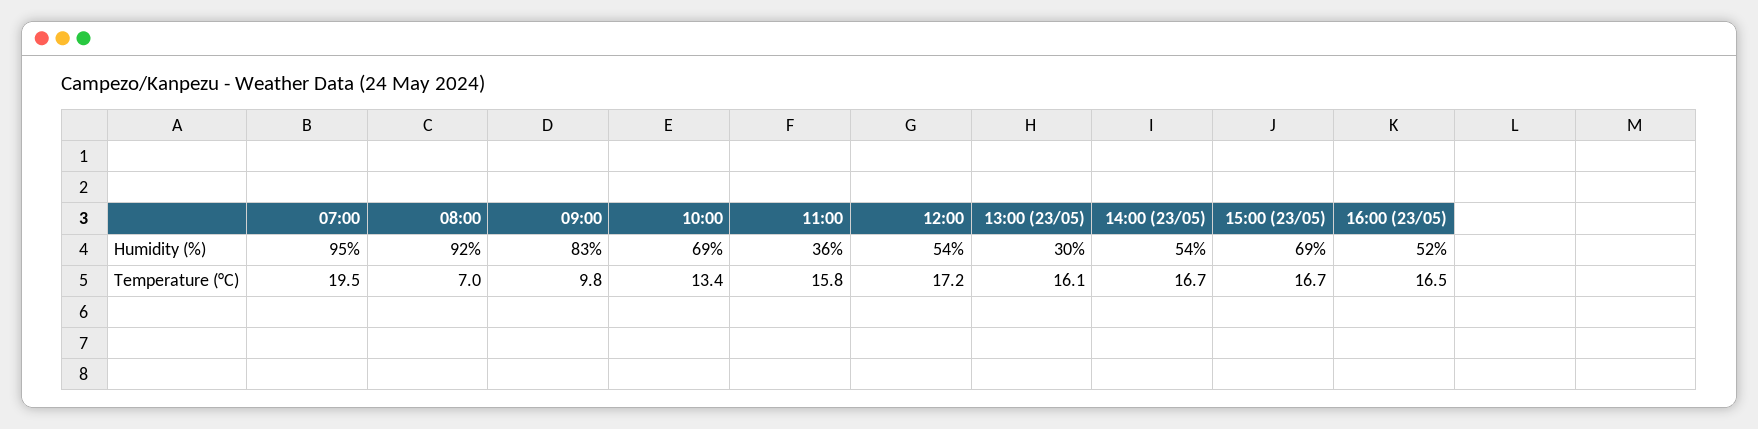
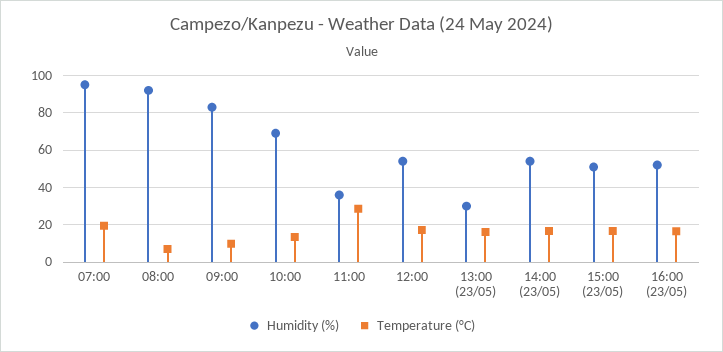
  {
    "Humidity (%)": {
      "07:00": 95,
      "08:00": 92,
      "09:00": 83,
      "10:00": 69,
      "11:00": 36,
      "12:00": 54,
      "13:00 (23/05)": 30,
      "14:00 (23/05)": 54,
-     "15:00 (23/05)": 69,
+     "15:00 (23/05)": 50,
      "16:00 (23/05)": 52
    },
    "Temperature (°C)": {
      "07:00": 19.5,
      "08:00": 7,
      "09:00": 9.8,
      "10:00": 13.4,
-     "11:00": 15.8,
+     "11:00": 30,
      "12:00": 17.2,
      "13:00 (23/05)": 16.1,
      "14:00 (23/05)": 16.7,
      "15:00 (23/05)": 16.7,
      "16:00 (23/05)": 16.5
    }
  }

